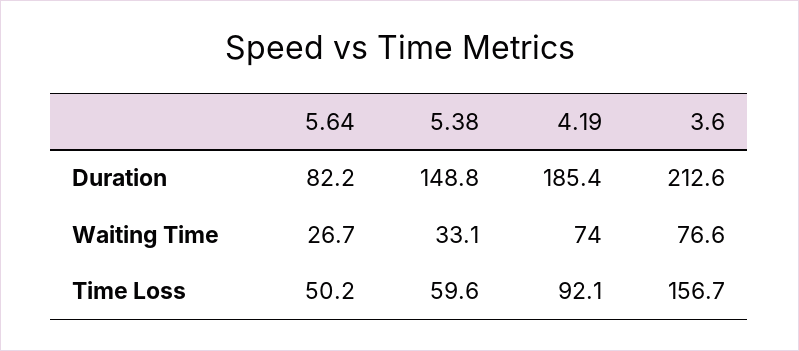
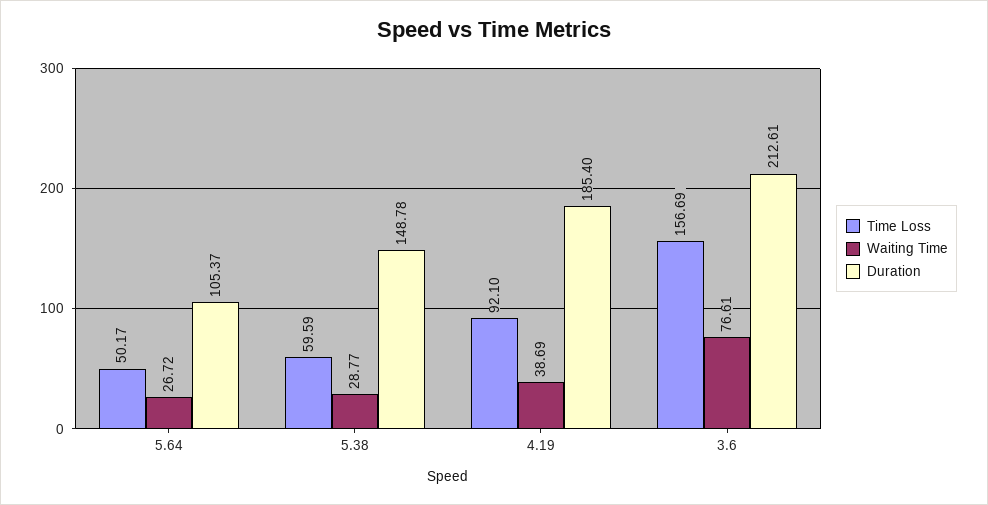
  {
    "Duration": {
-     "5.64": 82.2,
+     "5.64": 105.37,
      "5.38": 148.78,
      "4.19": 185.4,
      "3.6": 212.61
    },
    "Waiting Time": {
      "5.64": 26.72,
-     "5.38": 33.1,
+     "5.38": 28.77,
-     "4.19": 74,
+     "4.19": 38.69,
      "3.6": 76.61
    },
    "Time Loss": {
      "5.64": 50.17,
      "5.38": 59.59,
      "4.19": 92.1,
      "3.6": 156.69
    }
  }

